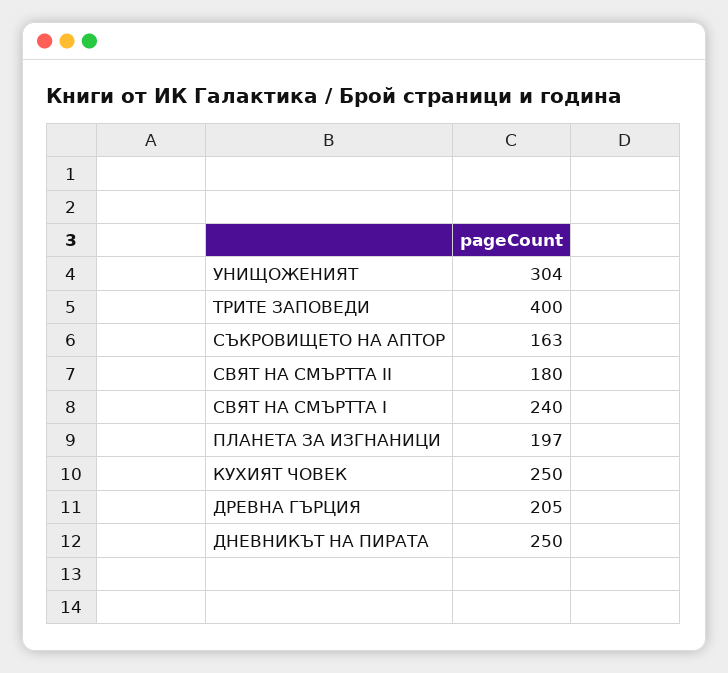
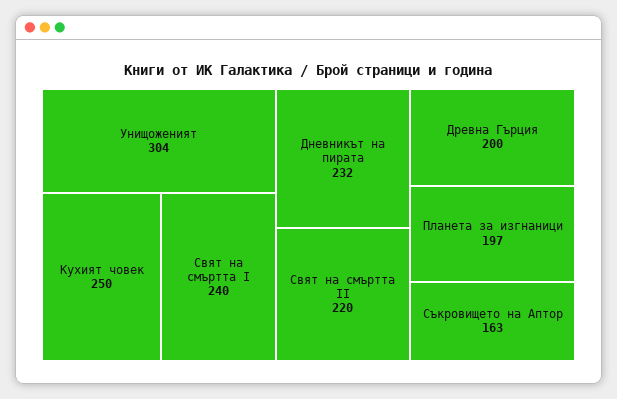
  {
    "УНИЩОЖЕНИЯТ": 304,
-   "ТРИТЕ ЗАПОВЕДИ": 400,
    "СЪКРОВИЩЕТО НА АПТОР": 163,
-   "СВЯТ НА СМЪРТТА II": 180,
+   "СВЯТ НА СМЪРТТА II": 220,
    "СВЯТ НА СМЪРТТА I": 240,
    "ПЛАНЕТА ЗА ИЗГНАНИЦИ": 197,
    "КУХИЯТ ЧОВЕК": 250,
-   "ДРЕВНА ГЪРЦИЯ": 205,
+   "ДРЕВНА ГЪРЦИЯ": 200,
-   "ДНЕВНИКЪТ НА ПИРАТА": 250
+   "ДНЕВНИКЪТ НА ПИРАТА": 232
  }

